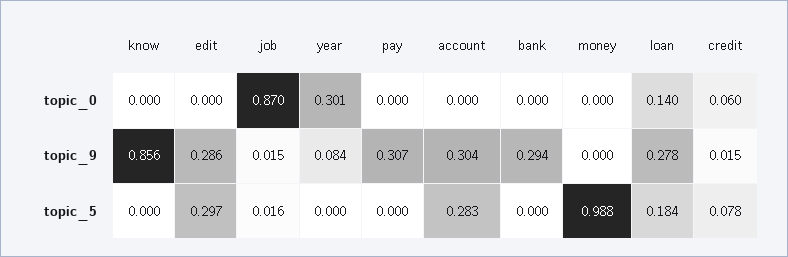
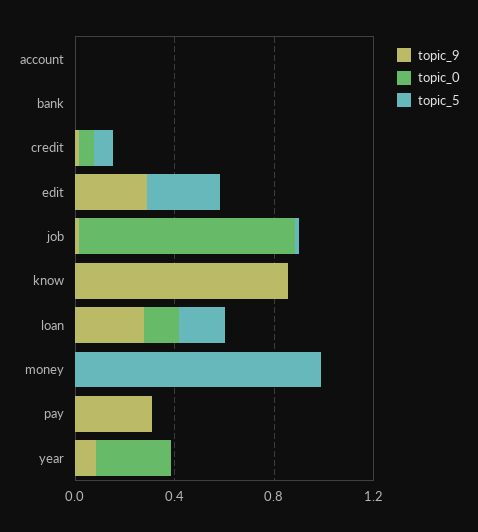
  {
    "topic_0": {
      "know": 0,
      "edit": 0,
      "job": 0.87,
      "year": 0.301,
      "pay": 0,
      "account": 0,
      "bank": 0,
      "money": 0,
      "loan": 0.14,
      "credit": 0.06
    },
    "topic_9": {
      "know": 0.856,
      "edit": 0.286,
      "job": 0.015,
      "year": 0.084,
      "pay": 0.307,
-     "account": 0.304,
+     "account": 0,
-     "bank": 0.294,
+     "bank": 0,
      "money": 0,
      "loan": 0.278,
      "credit": 0.015
    },
    "topic_5": {
      "know": 0,
      "edit": 0.297,
      "job": 0.016,
      "year": 0,
      "pay": 0,
-     "account": 0.283,
+     "account": 0,
      "bank": 0,
      "money": 0.988,
      "loan": 0.184,
      "credit": 0.078
    }
  }

